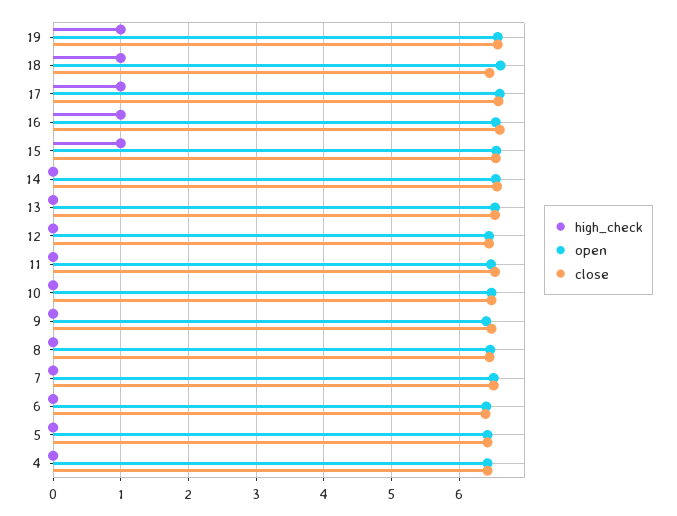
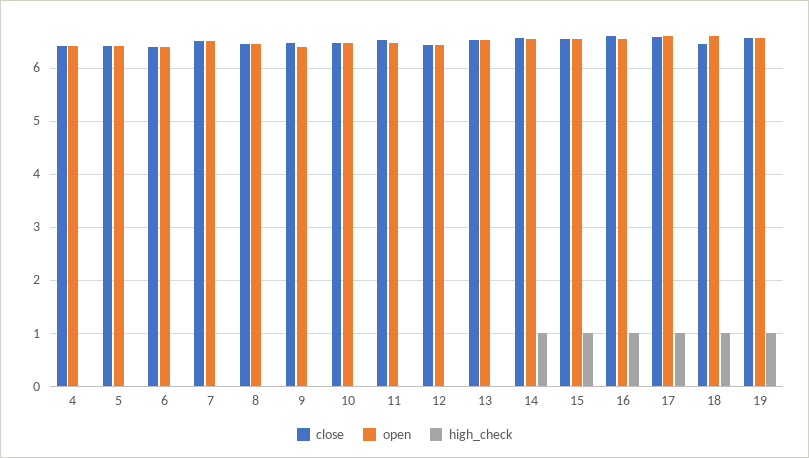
  {
    "high_check": {
      "19": 1,
      "18": 1,
      "17": 1,
      "16": 1,
      "15": 1,
-     "14": 0,
+     "14": 1,
      "13": 0,
      "12": 0,
      "11": 0,
      "10": 0,
      "9": 0,
      "8": 0,
      "7": 0,
      "6": 0,
      "5": 0,
      "4": 0
    },
    "open": {
      "19": 6.6,
      "18": 6.6,
      "17": 6.6,
      "16": 6.5,
      "15": 6.6,
      "14": 6.5,
      "13": 6.5,
      "12": 6.4,
      "11": 6.5,
      "10": 6.5,
      "9": 6.4,
      "8": 6.5,
      "7": 6.5,
      "6": 6.4,
      "5": 6.4,
      "4": 6.4
    },
    "close": {
      "19": 6.6,
      "18": 6.5,
      "17": 6.6,
      "16": 6.6,
      "15": 6.5,
      "14": 6.6,
      "13": 6.5,
      "12": 6.4,
      "11": 6.5,
      "10": 6.5,
      "9": 6.5,
      "8": 6.5,
      "7": 6.5,
      "6": 6.4,
      "5": 6.4,
      "4": 6.4
    }
  }

